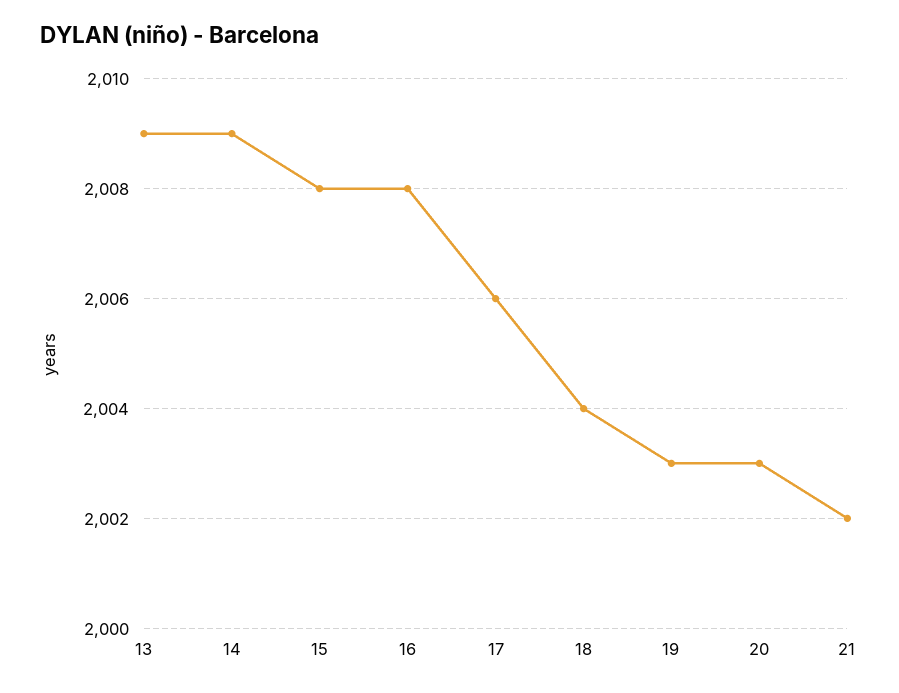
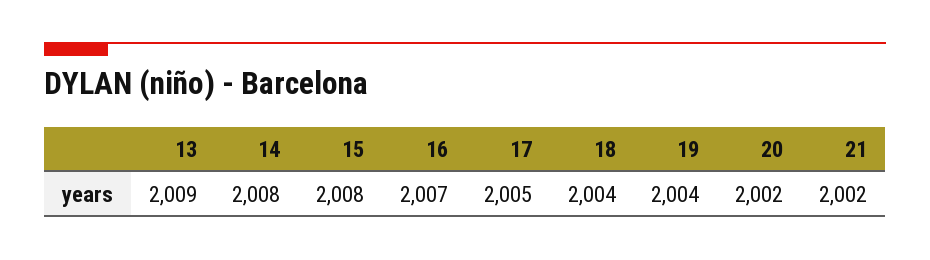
  {
    "13": 2009,
-   "14": 2009,
+   "14": 2008,
    "15": 2008,
-   "16": 2008,
+   "16": 2007,
-   "17": 2006,
+   "17": 2005,
    "18": 2004,
-   "19": 2003,
+   "19": 2004,
-   "20": 2003,
+   "20": 2002,
    "21": 2002
  }

